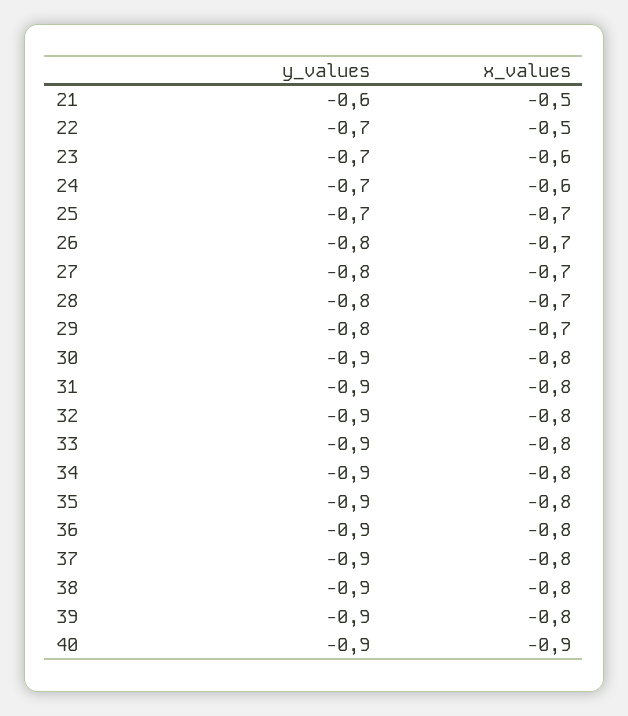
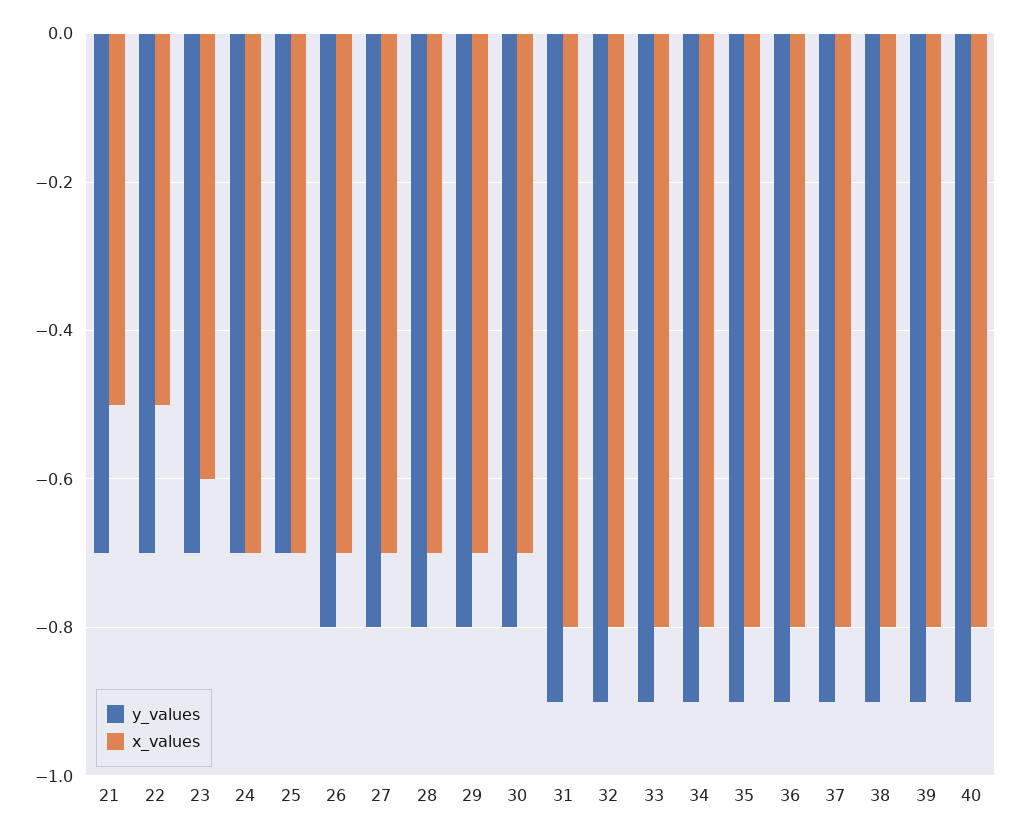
  {
    "y_values": {
-     "21": -0.6,
+     "21": -0.7,
      "22": -0.7,
      "23": -0.7,
      "24": -0.7,
      "25": -0.7,
      "26": -0.8,
      "27": -0.8,
      "28": -0.8,
      "29": -0.8,
-     "30": -0.9,
+     "30": -0.8,
      "31": -0.9,
      "32": -0.9,
      "33": -0.9,
      "34": -0.9,
      "35": -0.9,
      "36": -0.9,
      "37": -0.9,
      "38": -0.9,
      "39": -0.9,
      "40": -0.9
    },
    "x_values": {
      "21": -0.5,
      "22": -0.5,
      "23": -0.6,
-     "24": -0.6,
+     "24": -0.7,
      "25": -0.7,
      "26": -0.7,
      "27": -0.7,
      "28": -0.7,
      "29": -0.7,
-     "30": -0.8,
+     "30": -0.7,
      "31": -0.8,
      "32": -0.8,
      "33": -0.8,
      "34": -0.8,
      "35": -0.8,
      "36": -0.8,
      "37": -0.8,
      "38": -0.8,
      "39": -0.8,
-     "40": -0.9
+     "40": -0.8
    }
  }

